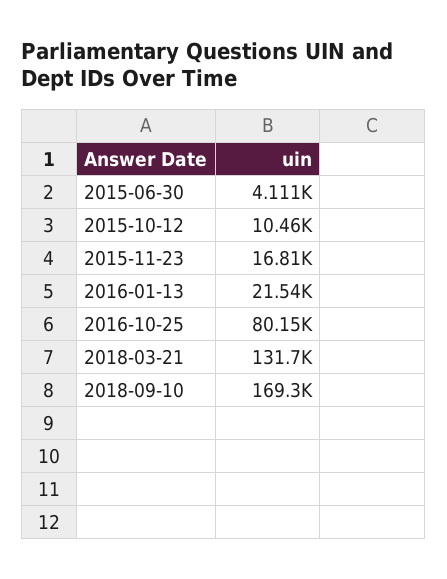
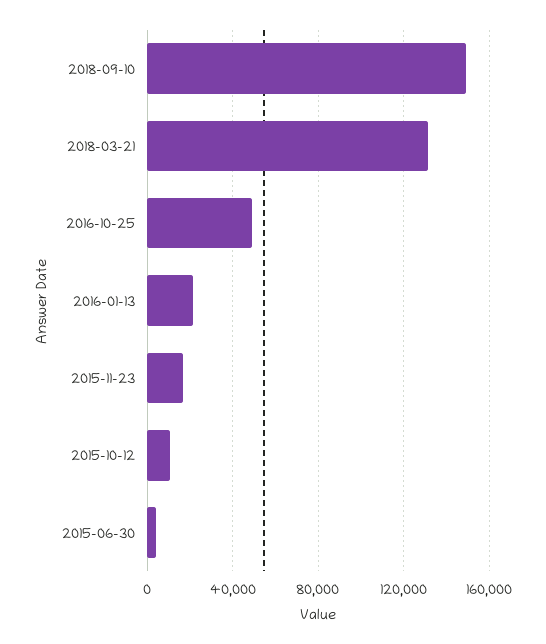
  {
    "2015-06-30": 4111,
    "2015-10-12": 10460,
    "2015-11-23": 16810,
    "2016-01-13": 21540,
-   "2016-10-25": 80150,
+   "2016-10-25": 50000,
    "2018-03-21": 131700,
-   "2018-09-10": 169300
+   "2018-09-10": 150000
  }

